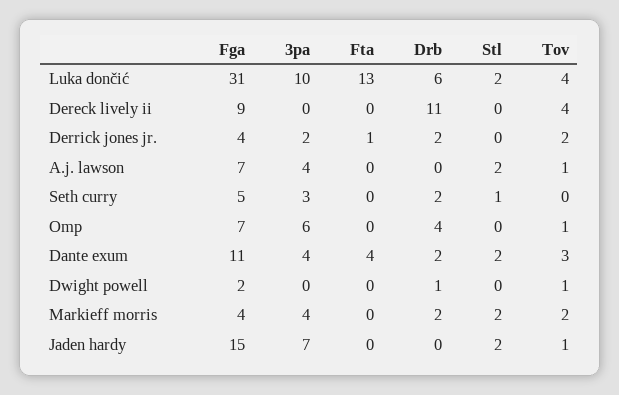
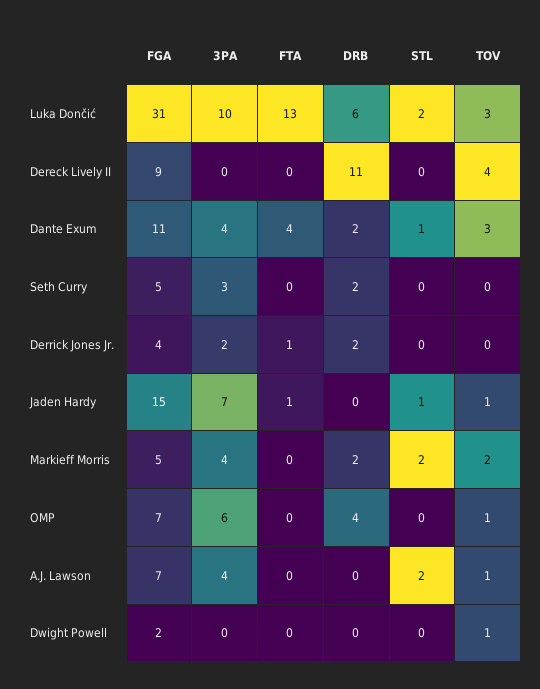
  {
    "Fga": {
      "Luka dončić": 31,
      "Dereck lively ii": 9,
      "Derrick jones jr.": 4,
      "A.j. lawson": 7,
      "Seth curry": 5,
      "Omp": 7,
      "Dante exum": 11,
      "Dwight powell": 2,
-     "Markieff morris": 4,
+     "Markieff morris": 5,
      "Jaden hardy": 15
    },
    "3pa": {
      "Luka dončić": 10,
      "Dereck lively ii": 0,
      "Derrick jones jr.": 2,
      "A.j. lawson": 4,
      "Seth curry": 3,
      "Omp": 6,
      "Dante exum": 4,
      "Dwight powell": 0,
      "Markieff morris": 4,
      "Jaden hardy": 7
    },
    "Fta": {
      "Luka dončić": 13,
      "Dereck lively ii": 0,
      "Derrick jones jr.": 1,
      "A.j. lawson": 0,
      "Seth curry": 0,
      "Omp": 0,
      "Dante exum": 4,
      "Dwight powell": 0,
      "Markieff morris": 0,
-     "Jaden hardy": 0
+     "Jaden hardy": 1
    },
    "Drb": {
      "Luka dončić": 6,
      "Dereck lively ii": 11,
      "Derrick jones jr.": 2,
      "A.j. lawson": 0,
      "Seth curry": 2,
      "Omp": 4,
      "Dante exum": 2,
-     "Dwight powell": 1,
+     "Dwight powell": 0,
      "Markieff morris": 2,
      "Jaden hardy": 0
    },
    "Stl": {
      "Luka dončić": 2,
      "Dereck lively ii": 0,
      "Derrick jones jr.": 0,
      "A.j. lawson": 2,
-     "Seth curry": 1,
+     "Seth curry": 0,
      "Omp": 0,
-     "Dante exum": 2,
+     "Dante exum": 1,
      "Dwight powell": 0,
      "Markieff morris": 2,
-     "Jaden hardy": 2
+     "Jaden hardy": 1
    },
    "Tov": {
-     "Luka dončić": 4,
+     "Luka dončić": 3,
      "Dereck lively ii": 4,
-     "Derrick jones jr.": 2,
+     "Derrick jones jr.": 0,
      "A.j. lawson": 1,
      "Seth curry": 0,
      "Omp": 1,
      "Dante exum": 3,
      "Dwight powell": 1,
      "Markieff morris": 2,
      "Jaden hardy": 1
    }
  }

